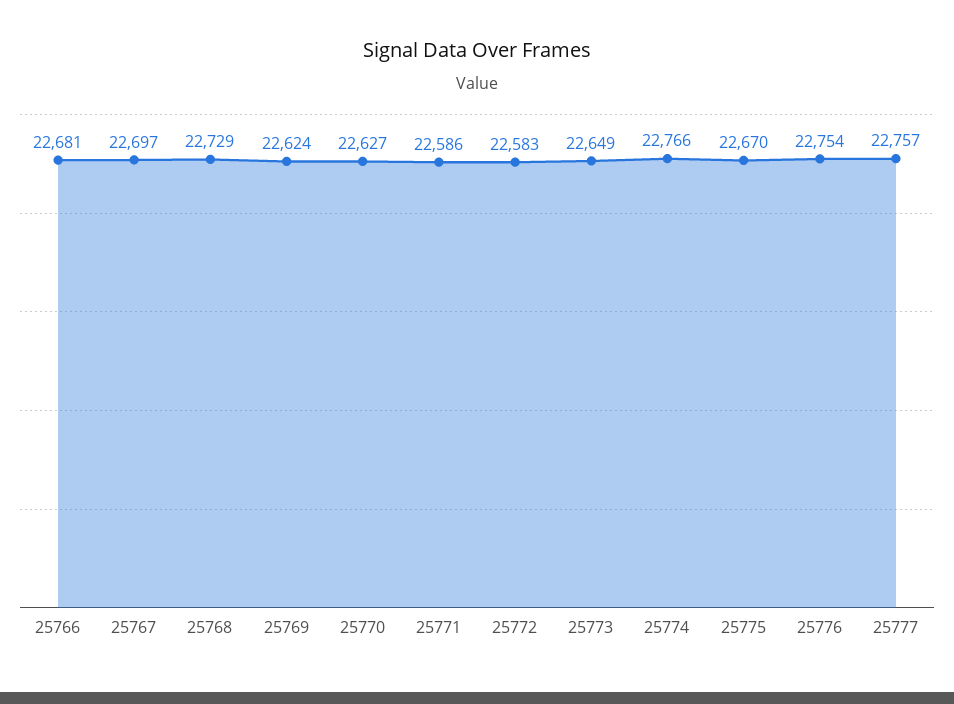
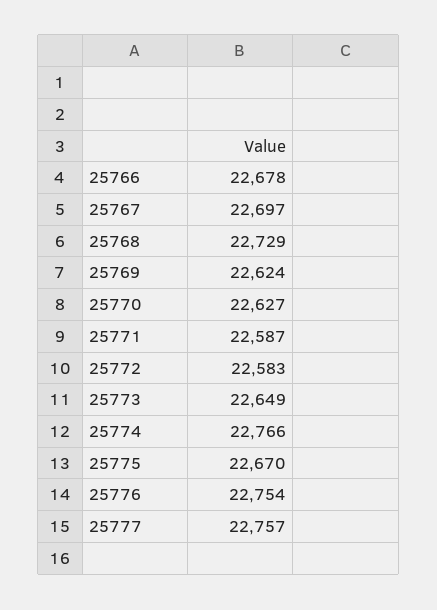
  {
-   "25766": 22681,
+   "25766": 22678,
    "25767": 22697,
    "25768": 22729,
    "25769": 22624,
    "25770": 22627,
-   "25771": 22586,
+   "25771": 22587,
    "25772": 22583,
    "25773": 22649,
    "25774": 22766,
    "25775": 22670,
    "25776": 22754,
    "25777": 22757
  }

